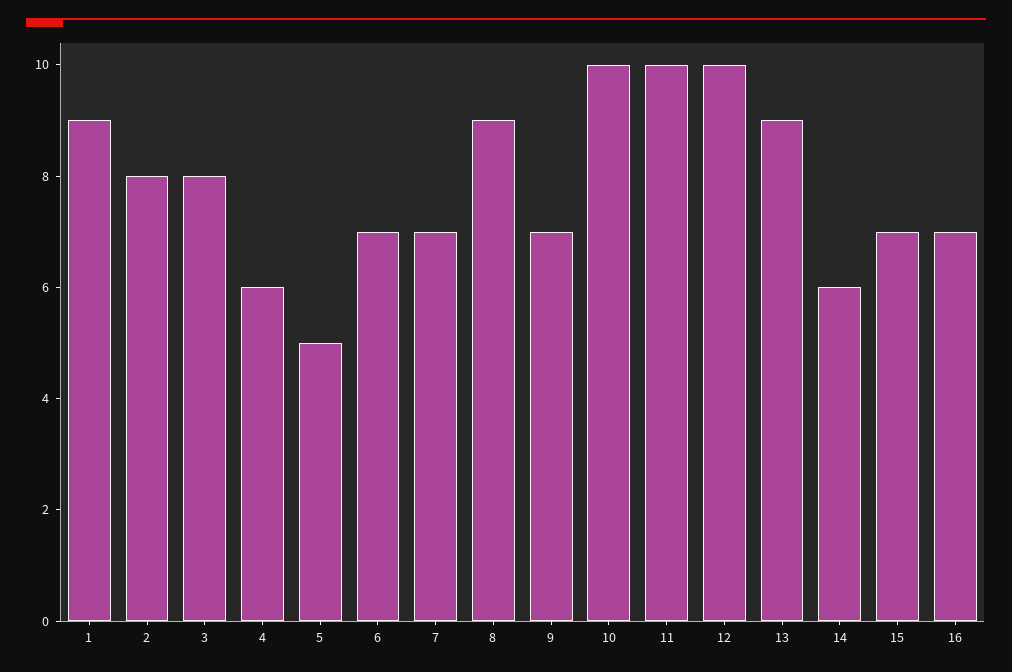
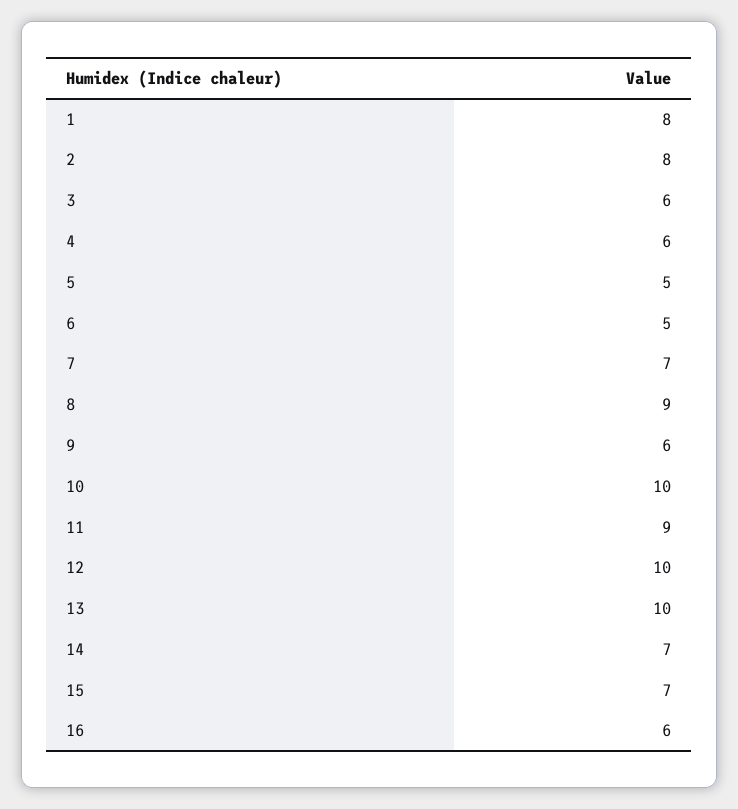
  {
-   "1": 9,
+   "1": 8,
    "2": 8,
-   "3": 8,
+   "3": 6,
    "4": 6,
    "5": 5,
-   "6": 7,
+   "6": 5,
    "7": 7,
    "8": 9,
-   "9": 7,
+   "9": 6,
    "10": 10,
-   "11": 10,
+   "11": 9,
    "12": 10,
-   "13": 9,
+   "13": 10,
-   "14": 6,
+   "14": 7,
    "15": 7,
-   "16": 7
+   "16": 6
  }

